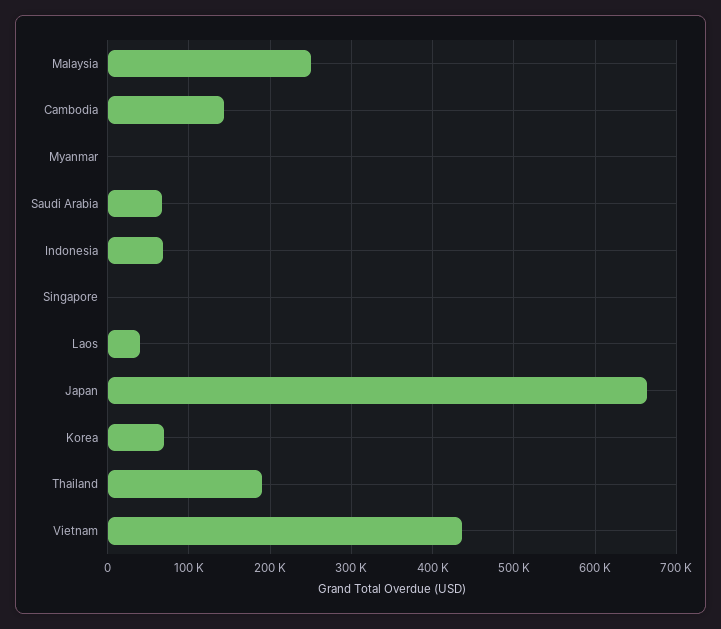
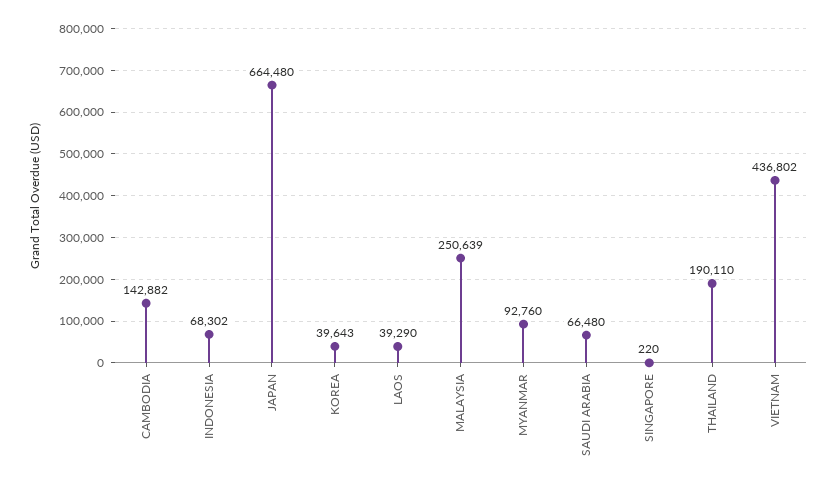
  {
    "Malaysia": 250639,
    "Cambodia": 142882,
-   "Myanmar": 0,
+   "Myanmar": 92760,
    "Saudi Arabia": 66480,
    "Indonesia": 68302,
    "Singapore": 220,
    "Laos": 39290,
    "Japan": 664480,
-   "Korea": 70000,
+   "Korea": 39643,
    "Thailand": 190110,
    "Vietnam": 436802
  }

